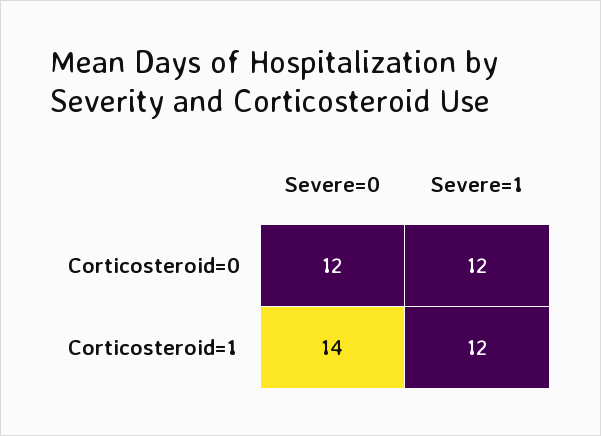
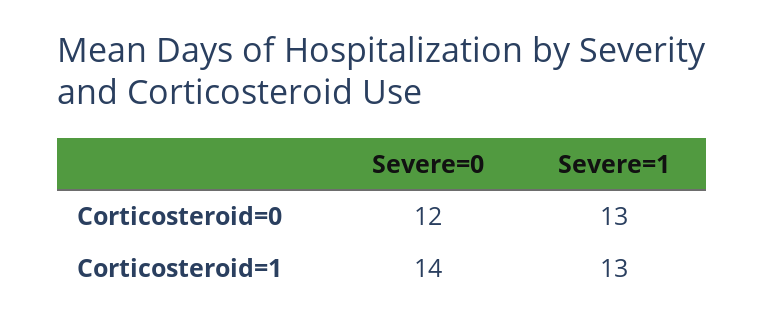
  {
    "Severe=0": {
      "Corticosteroid=0": 12,
      "Corticosteroid=1": 14
    },
    "Severe=1": {
-     "Corticosteroid=0": 12,
+     "Corticosteroid=0": 13,
-     "Corticosteroid=1": 12
+     "Corticosteroid=1": 13
    }
  }

